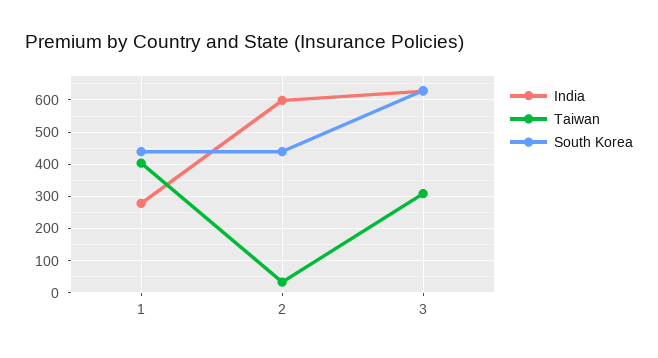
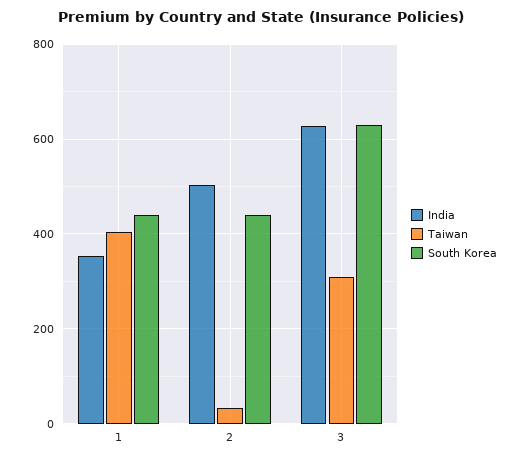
  {
    "India": {
-     "1": 280,
+     "1": 360,
-     "2": 600,
+     "2": 500,
      "3": 620
    },
    "Taiwan": {
      "1": 400,
      "2": 40,
      "3": 300
    },
    "South Korea": {
      "1": 440,
      "2": 440,
      "3": 620
    }
  }

